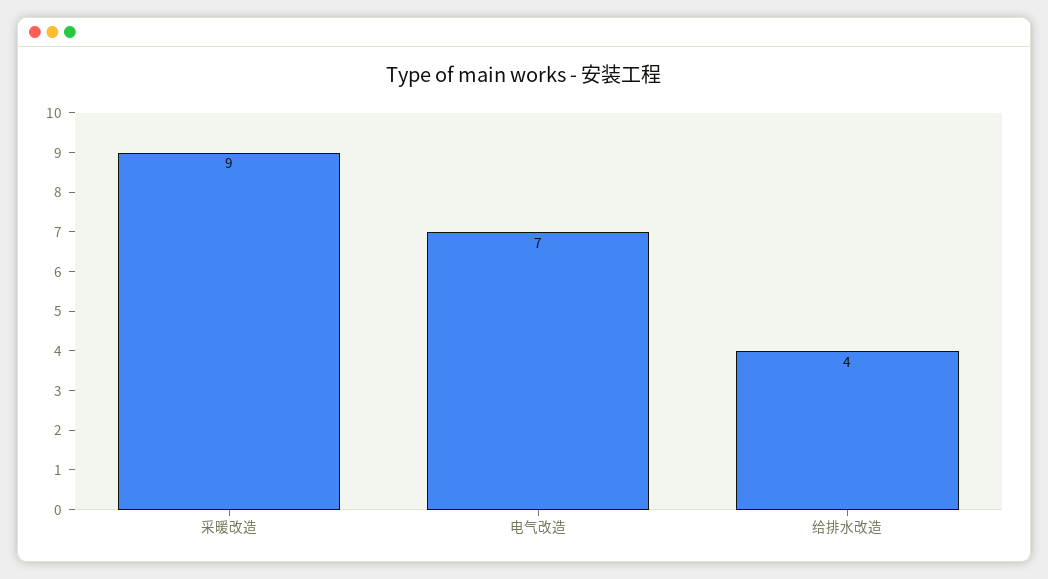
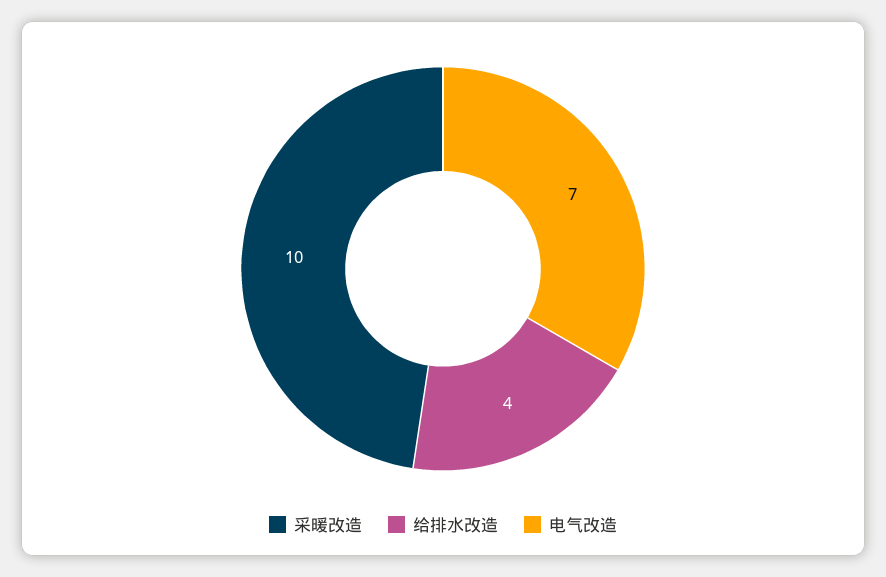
  {
-   "采暖改造": 9,
+   "采暖改造": 10,
    "电气改造": 7,
    "给排水改造": 4
  }

